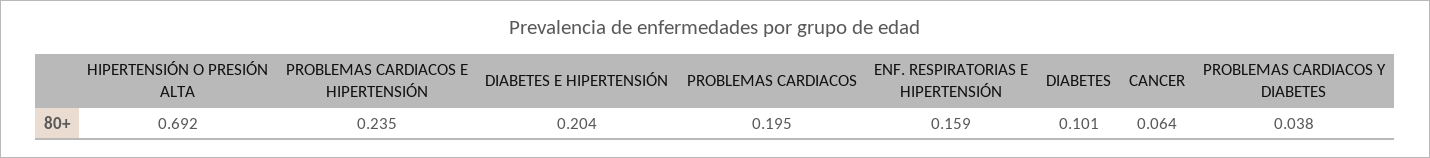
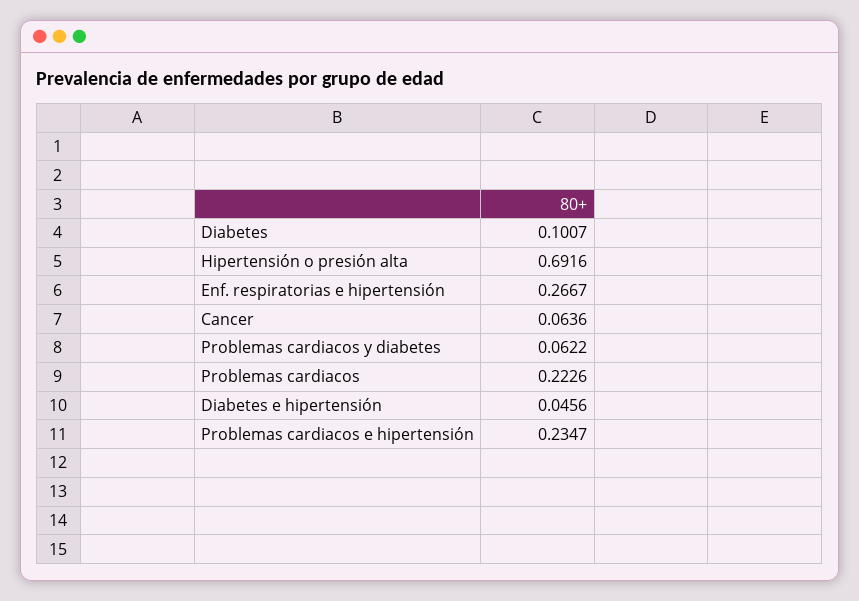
  {
    "HIPERTENSIÓN O PRESIÓN ALTA": 0.6916,
    "PROBLEMAS CARDIACOS E HIPERTENSIÓN": 0.2347,
-   "DIABETES E HIPERTENSIÓN": 0.204,
+   "DIABETES E HIPERTENSIÓN": 0.0456,
-   "PROBLEMAS CARDIACOS": 0.195,
+   "PROBLEMAS CARDIACOS": 0.2226,
-   "ENF. RESPIRATORIAS E HIPERTENSIÓN": 0.159,
+   "ENF. RESPIRATORIAS E HIPERTENSIÓN": 0.2667,
    "DIABETES": 0.1007,
    "CANCER": 0.0636,
-   "PROBLEMAS CARDIACOS Y DIABETES": 0.038
+   "PROBLEMAS CARDIACOS Y DIABETES": 0.0622
  }

